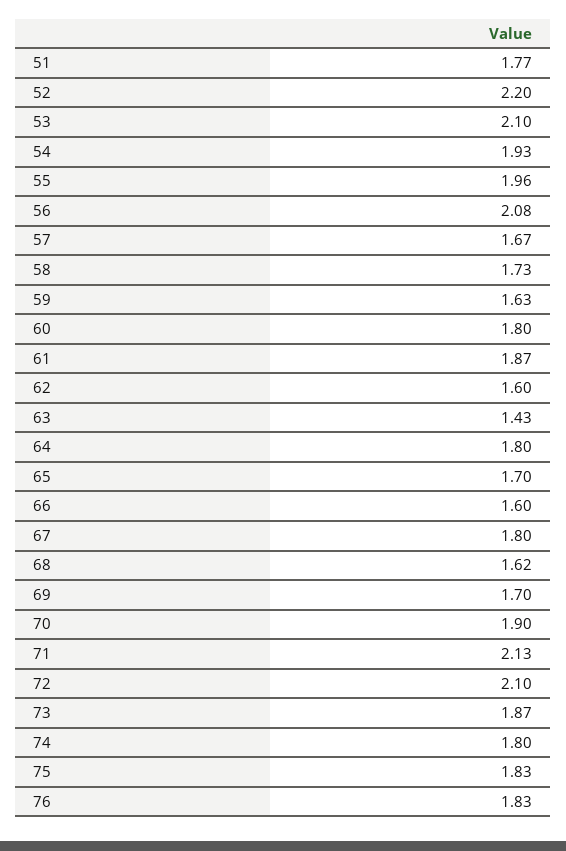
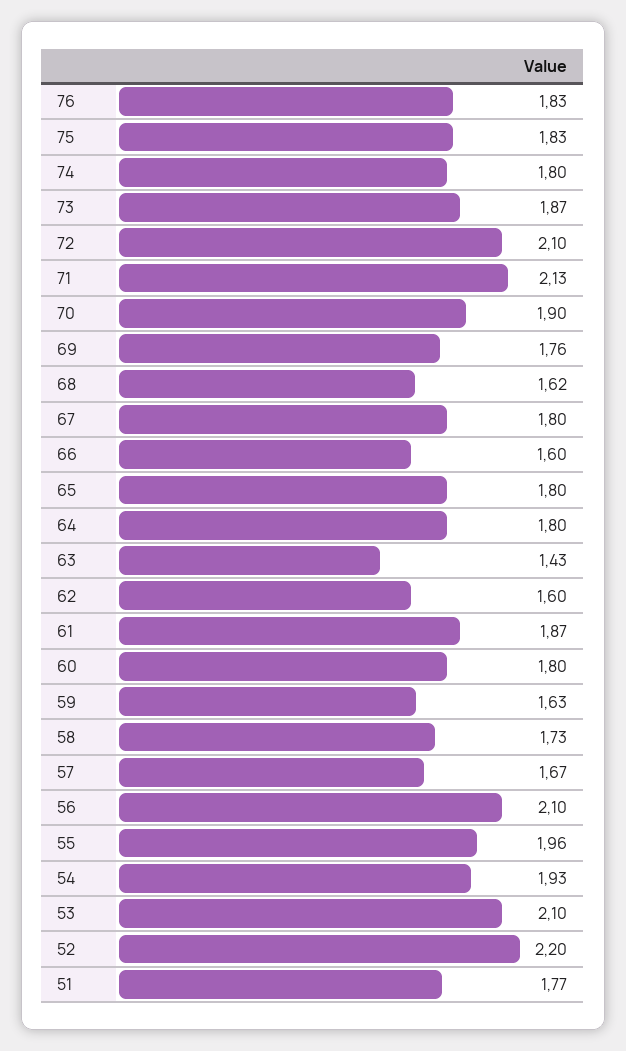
  {
    "51": 1.77,
    "52": 2.2,
    "53": 2.1,
    "54": 1.93,
    "55": 1.96,
-   "56": 2.08,
+   "56": 2.1,
    "57": 1.67,
    "58": 1.73,
    "59": 1.63,
    "60": 1.8,
    "61": 1.87,
    "62": 1.6,
    "63": 1.43,
    "64": 1.8,
-   "65": 1.7,
+   "65": 1.8,
    "66": 1.6,
    "67": 1.8,
    "68": 1.62,
-   "69": 1.7,
+   "69": 1.76,
    "70": 1.9,
    "71": 2.13,
    "72": 2.1,
    "73": 1.87,
    "74": 1.8,
    "75": 1.83,
    "76": 1.83
  }

